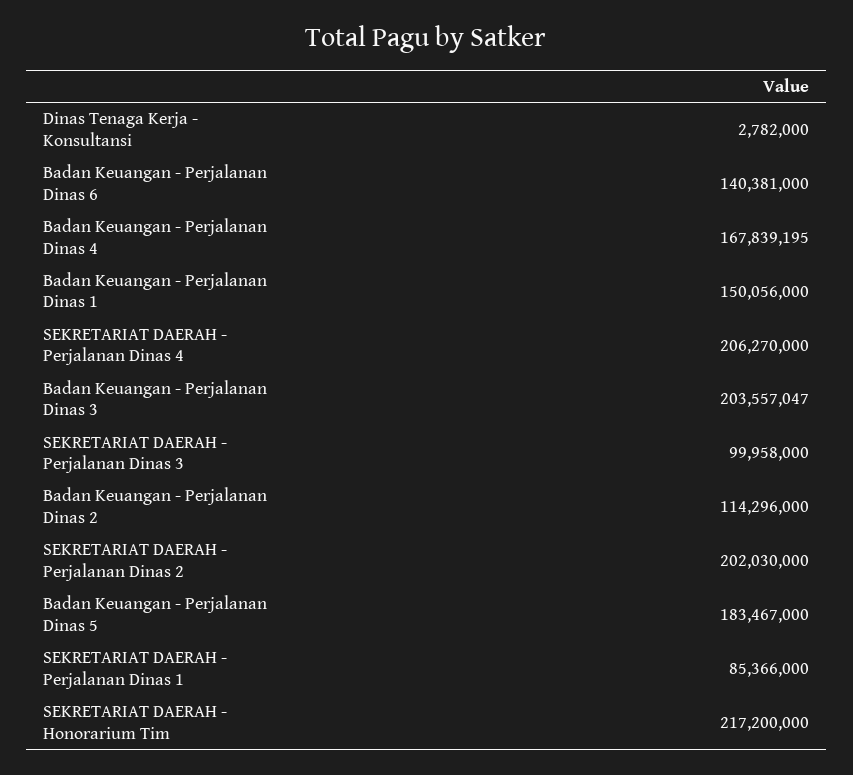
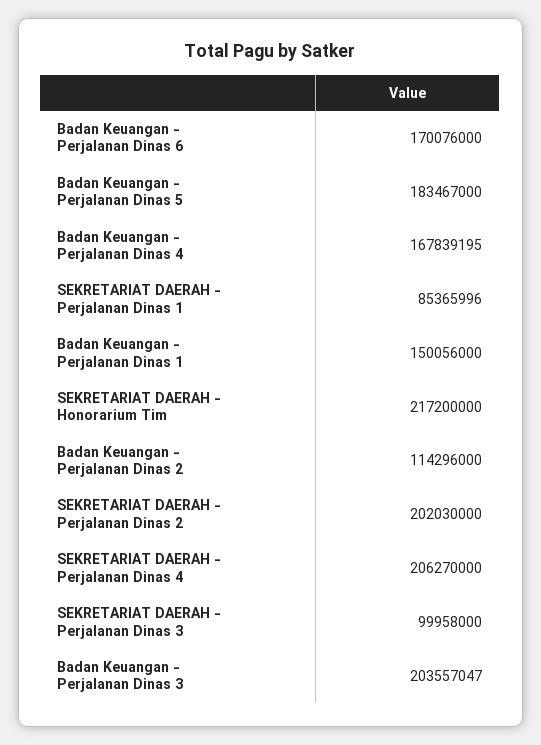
  {
-   "Dinas Tenaga Kerja - Konsultansi": 2782000,
-   "Badan Keuangan - Perjalanan Dinas 6": 140381000,
+   "Badan Keuangan - Perjalanan Dinas 6": 170076000,
    "Badan Keuangan - Perjalanan Dinas 4": 167839195,
    "Badan Keuangan - Perjalanan Dinas 1": 150056000,
    "SEKRETARIAT DAERAH - Perjalanan Dinas 4": 206270000,
    "Badan Keuangan - Perjalanan Dinas 3": 203557047,
    "SEKRETARIAT DAERAH - Perjalanan Dinas 3": 99958000,
    "Badan Keuangan - Perjalanan Dinas 2": 114296000,
    "SEKRETARIAT DAERAH - Perjalanan Dinas 2": 202030000,
    "Badan Keuangan - Perjalanan Dinas 5": 183467000,
-   "SEKRETARIAT DAERAH - Perjalanan Dinas 1": 85366000,
+   "SEKRETARIAT DAERAH - Perjalanan Dinas 1": 85365996,
    "SEKRETARIAT DAERAH - Honorarium Tim": 217200000
  }

